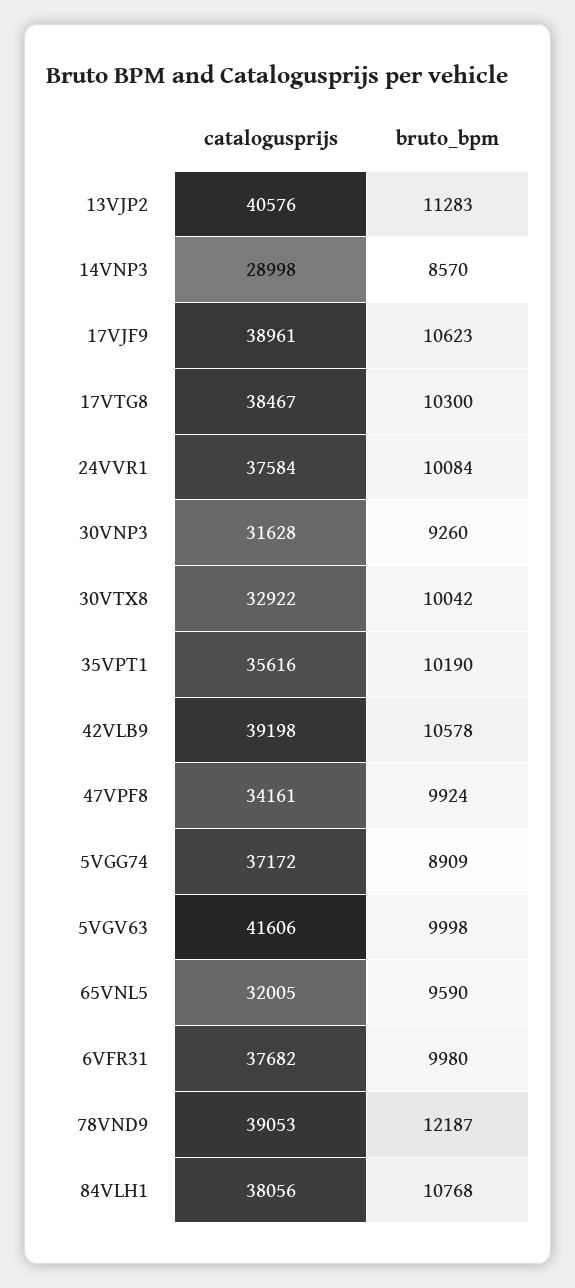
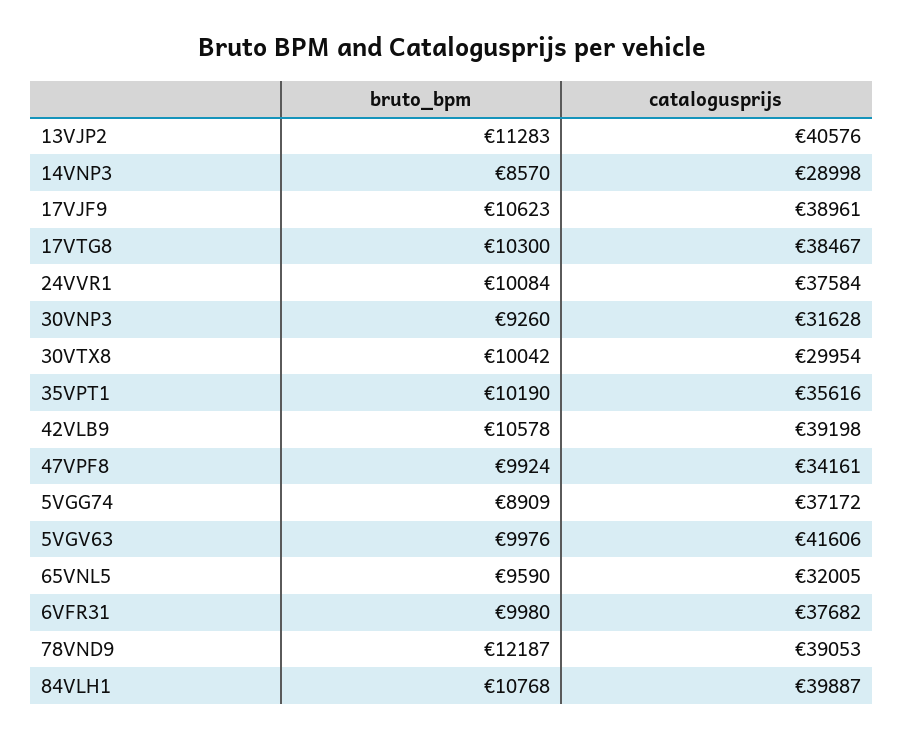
  {
    "catalogusprijs": {
      "13VJP2": 40576,
      "14VNP3": 28998,
      "17VJF9": 38961,
      "17VTG8": 38467,
      "24VVR1": 37584,
      "30VNP3": 31628,
-     "30VTX8": 32922,
+     "30VTX8": 29954,
      "35VPT1": 35616,
      "42VLB9": 39198,
      "47VPF8": 34161,
      "5VGG74": 37172,
      "5VGV63": 41606,
      "65VNL5": 32005,
      "6VFR31": 37682,
      "78VND9": 39053,
-     "84VLH1": 38056
+     "84VLH1": 39887
    },
    "bruto_bpm": {
      "13VJP2": 11283,
      "14VNP3": 8570,
      "17VJF9": 10623,
      "17VTG8": 10300,
      "24VVR1": 10084,
      "30VNP3": 9260,
      "30VTX8": 10042,
      "35VPT1": 10190,
      "42VLB9": 10578,
      "47VPF8": 9924,
      "5VGG74": 8909,
-     "5VGV63": 9998,
+     "5VGV63": 9976,
      "65VNL5": 9590,
      "6VFR31": 9980,
      "78VND9": 12187,
      "84VLH1": 10768
    }
  }

